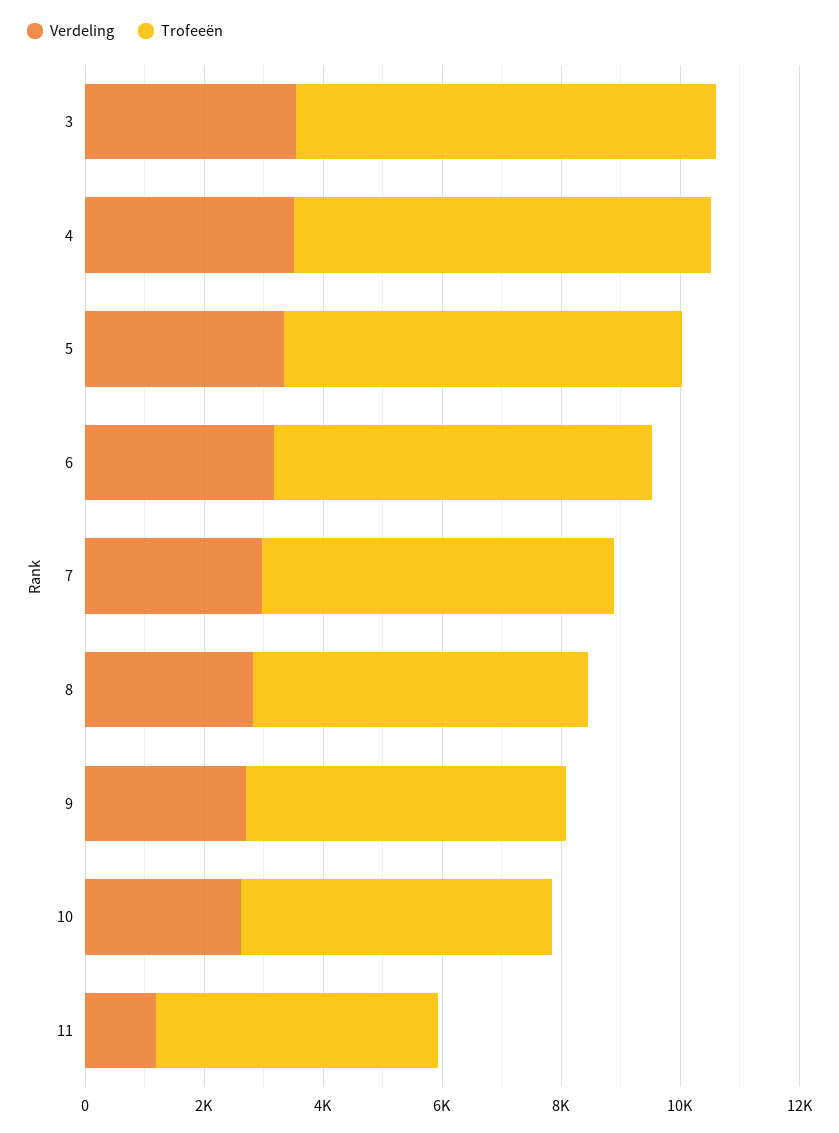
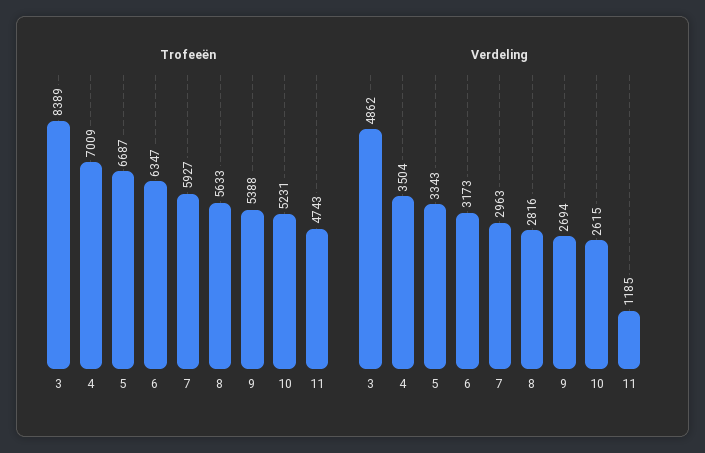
  {
    "Verdeling": {
-     "3": 3500,
+     "3": 4862,
      "4": 3504,
      "5": 3343,
      "6": 3173,
      "7": 2963,
      "8": 2816,
      "9": 2694,
      "10": 2615,
      "11": 1185
    },
    "Trofeeën": {
-     "3": 7000,
+     "3": 8389,
      "4": 7009,
      "5": 6687,
      "6": 6347,
      "7": 5927,
      "8": 5633,
      "9": 5388,
      "10": 5231,
      "11": 4743
    }
  }

